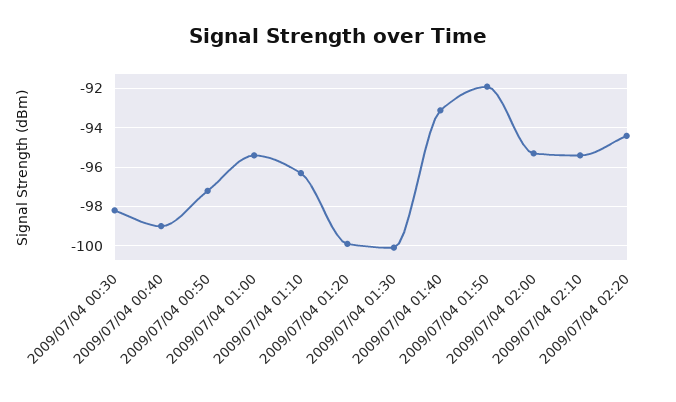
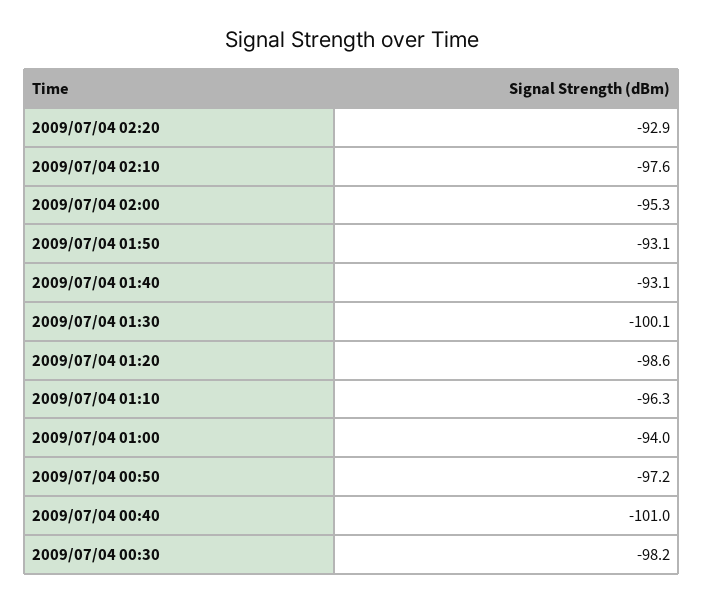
  {
    "2009/07/04 00:30": -98.2,
-   "2009/07/04 00:40": -99,
+   "2009/07/04 00:40": -101,
    "2009/07/04 00:50": -97.2,
-   "2009/07/04 01:00": -95.5,
+   "2009/07/04 01:00": -94,
    "2009/07/04 01:10": -96.3,
-   "2009/07/04 01:20": -100,
+   "2009/07/04 01:20": -98.6,
    "2009/07/04 01:30": -100.1,
    "2009/07/04 01:40": -93.1,
-   "2009/07/04 01:50": -92,
+   "2009/07/04 01:50": -93.1,
    "2009/07/04 02:00": -95.3,
-   "2009/07/04 02:10": -95.5,
+   "2009/07/04 02:10": -97.6,
-   "2009/07/04 02:20": -94.5
+   "2009/07/04 02:20": -92.9
  }

